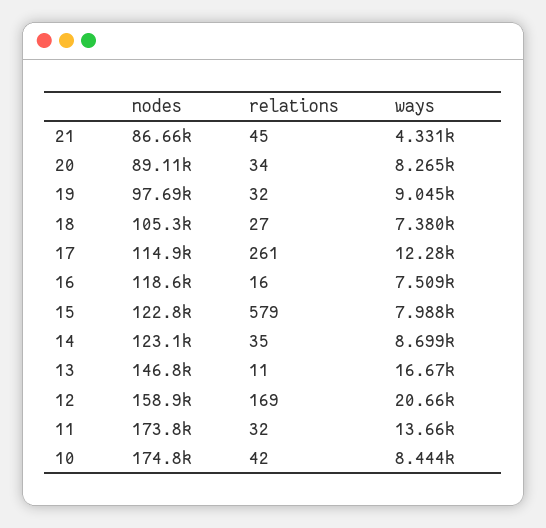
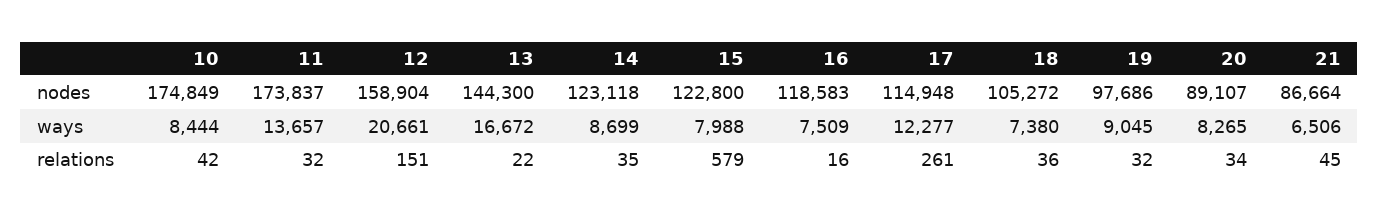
  {
    "nodes": {
      "21": 86664,
      "20": 89107,
      "19": 97686,
      "18": 105272,
      "17": 114948,
      "16": 118583,
      "15": 122800,
      "14": 123118,
-     "13": 146800,
+     "13": 144300,
      "12": 158904,
      "11": 173837,
      "10": 174849
    },
    "relations": {
      "21": 45,
      "20": 34,
      "19": 32,
-     "18": 27,
+     "18": 36,
      "17": 261,
      "16": 16,
      "15": 579,
      "14": 35,
-     "13": 11,
+     "13": 22,
-     "12": 169,
+     "12": 151,
      "11": 32,
      "10": 42
    },
    "ways": {
-     "21": 4331,
+     "21": 6506,
      "20": 8265,
      "19": 9045,
      "18": 7380,
      "17": 12277,
      "16": 7509,
      "15": 7988,
      "14": 8699,
      "13": 16672,
      "12": 20661,
      "11": 13657,
      "10": 8444
    }
  }

